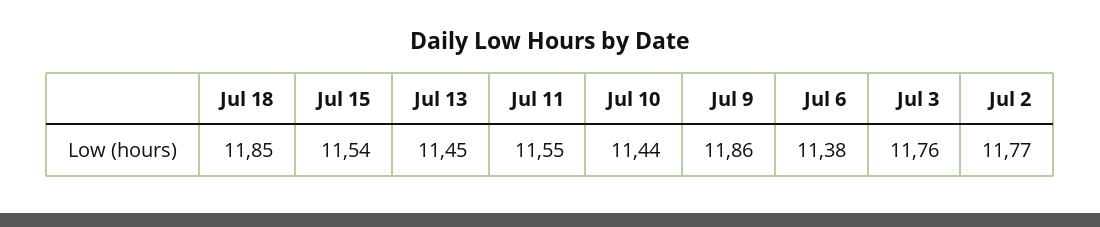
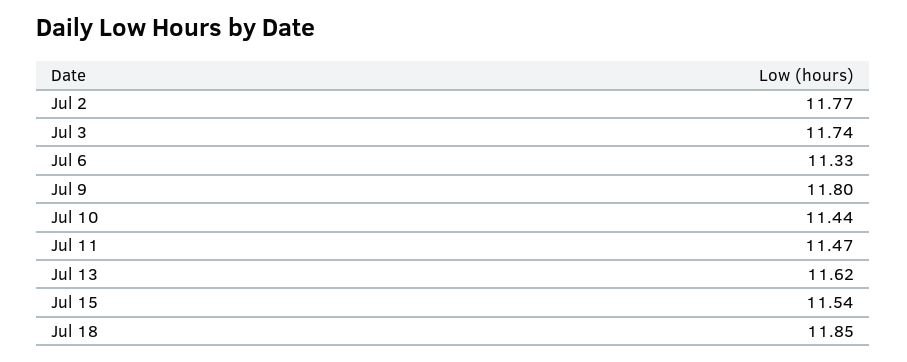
  {
    "Jul 18": 11.85,
    "Jul 15": 11.54,
-   "Jul 13": 11.45,
+   "Jul 13": 11.62,
-   "Jul 11": 11.55,
+   "Jul 11": 11.47,
    "Jul 10": 11.44,
-   "Jul 9": 11.86,
+   "Jul 9": 11.8,
-   "Jul 6": 11.38,
+   "Jul 6": 11.33,
-   "Jul 3": 11.76,
+   "Jul 3": 11.74,
    "Jul 2": 11.77
  }

